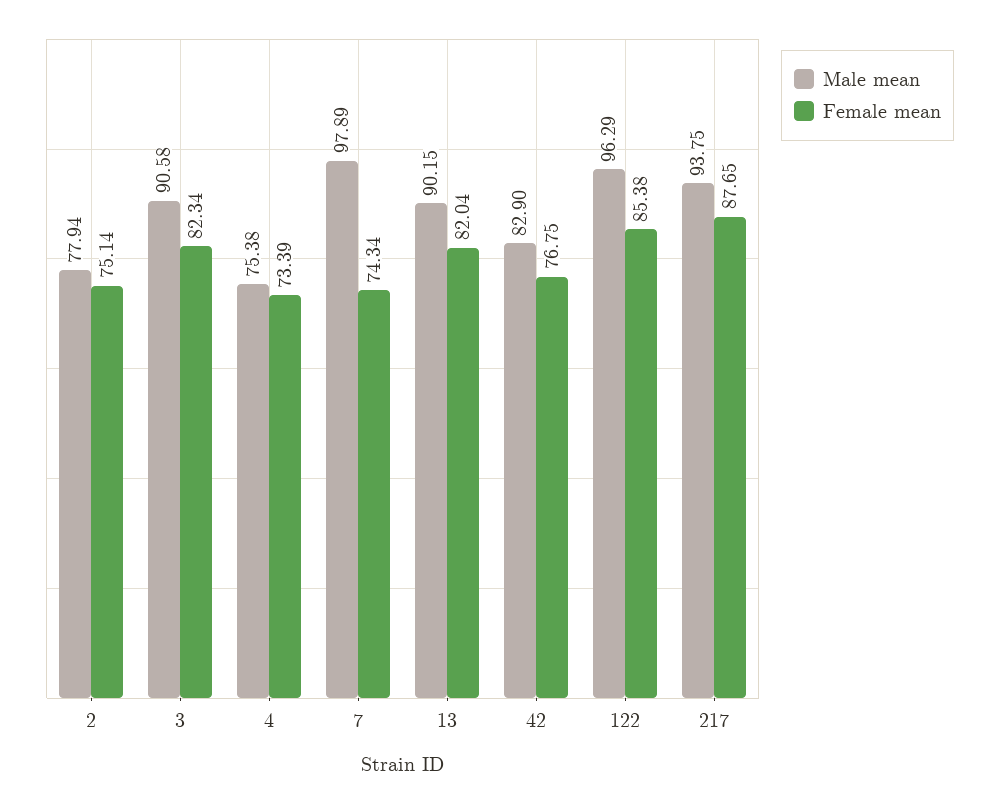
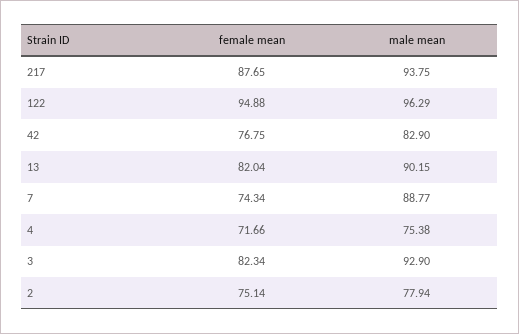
  {
    "Male mean": {
      "2": 77.94,
-     "3": 90.58,
+     "3": 92.9,
      "4": 75.38,
-     "7": 97.89,
+     "7": 88.77,
      "13": 90.15,
      "42": 82.9,
      "122": 96.29,
      "217": 93.75
    },
    "Female mean": {
      "2": 75.14,
      "3": 82.34,
-     "4": 73.39,
+     "4": 71.66,
      "7": 74.34,
      "13": 82.04,
      "42": 76.75,
-     "122": 85.38,
+     "122": 94.88,
      "217": 87.65
    }
  }

